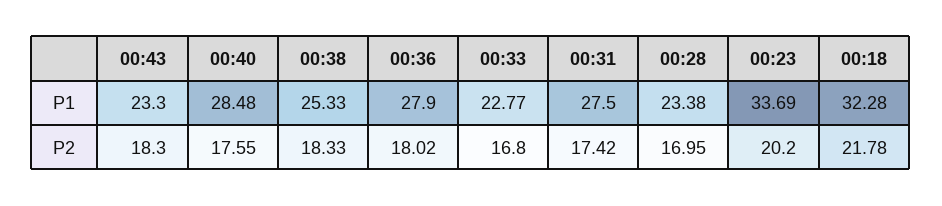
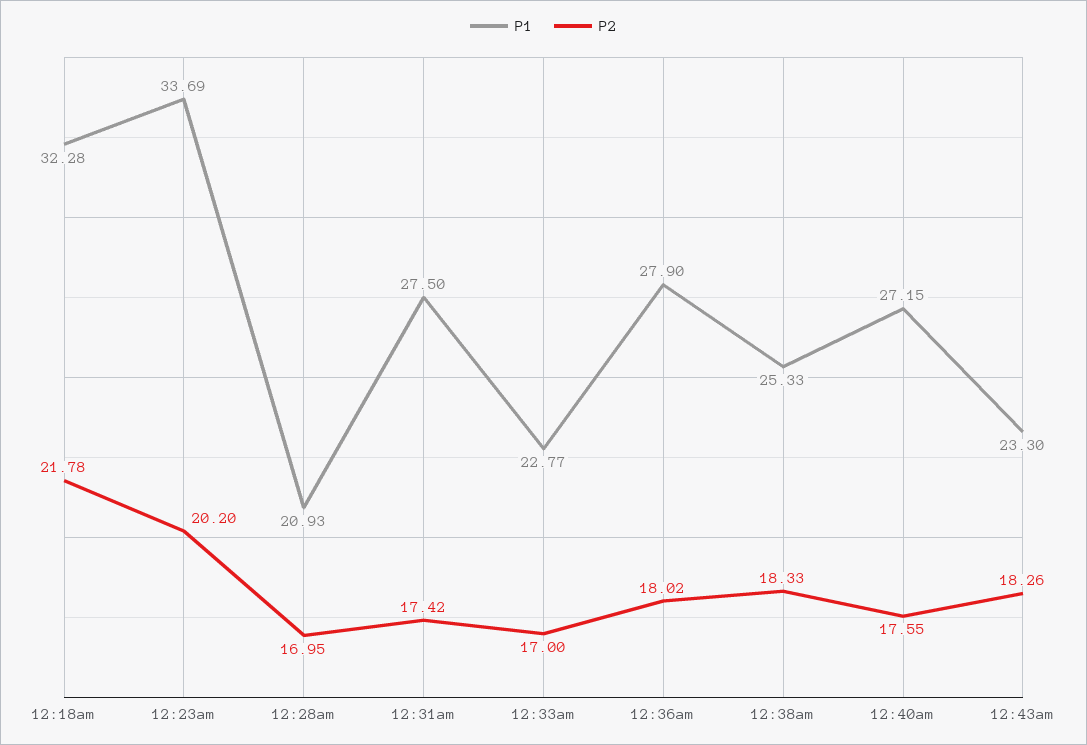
  {
    "P1": {
      "00:43": 23.3,
-     "00:40": 28.48,
+     "00:40": 27.15,
      "00:38": 25.33,
      "00:36": 27.9,
      "00:33": 22.77,
      "00:31": 27.5,
-     "00:28": 23.38,
+     "00:28": 20.93,
      "00:23": 33.69,
      "00:18": 32.28
    },
    "P2": {
-     "00:43": 18.3,
+     "00:43": 18.26,
      "00:40": 17.55,
      "00:38": 18.33,
      "00:36": 18.02,
-     "00:33": 16.8,
+     "00:33": 17,
      "00:31": 17.42,
      "00:28": 16.95,
      "00:23": 20.2,
      "00:18": 21.78
    }
  }

